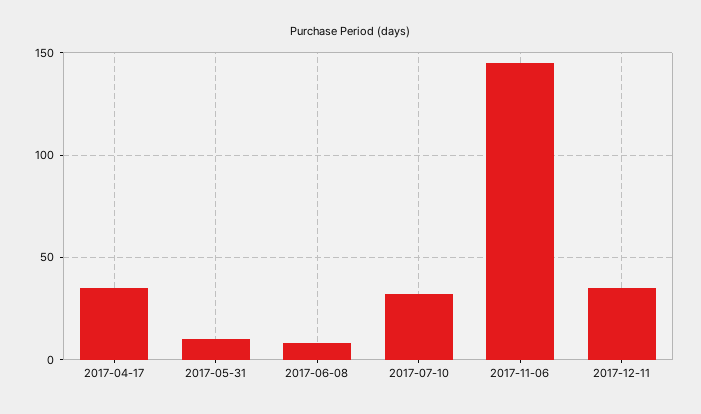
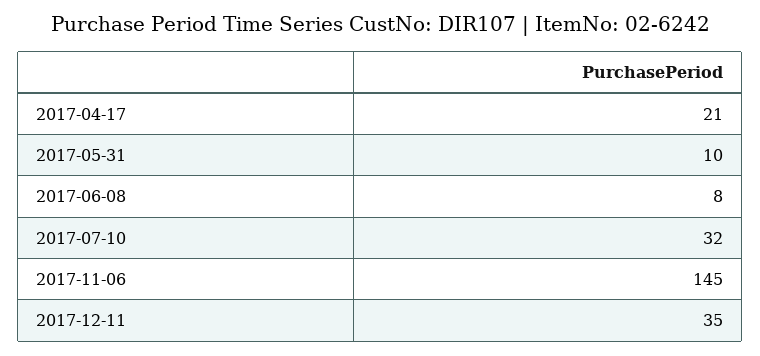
  {
-   "2017-04-17": 35,
+   "2017-04-17": 21,
    "2017-05-31": 10,
    "2017-06-08": 8,
    "2017-07-10": 32,
    "2017-11-06": 145,
    "2017-12-11": 35
  }

